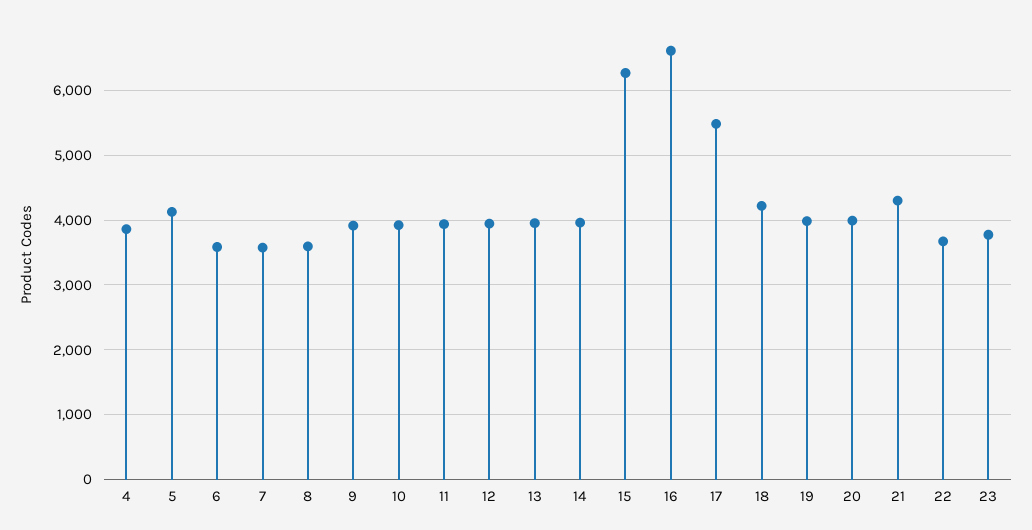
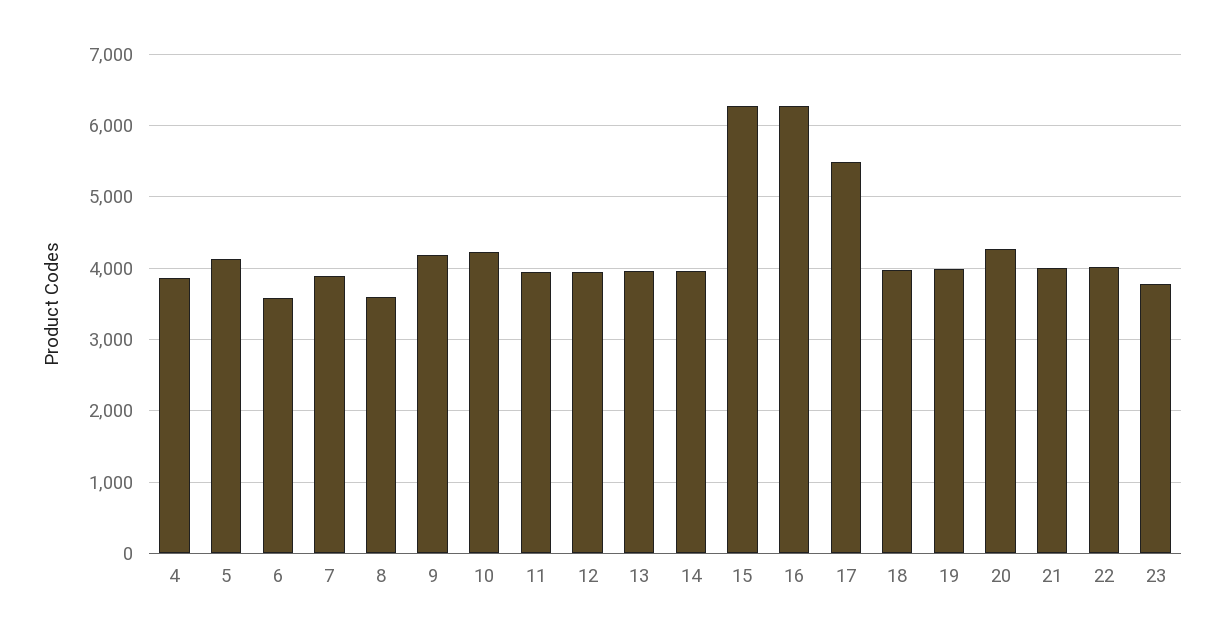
  {
    "4": 3900,
    "5": 4100,
    "6": 3600,
-   "7": 3600,
+   "7": 3900,
    "8": 3600,
-   "9": 3900,
+   "9": 4200,
-   "10": 3900,
+   "10": 4200,
    "11": 3900,
    "12": 3900,
    "13": 4000,
    "14": 4000,
    "15": 6300,
-   "16": 6600,
+   "16": 6300,
    "17": 5500,
-   "18": 4200,
+   "18": 4000,
    "19": 4000,
-   "20": 4000,
+   "20": 4300,
-   "21": 4300,
+   "21": 4000,
-   "22": 3700,
+   "22": 4000,
    "23": 3800
  }

